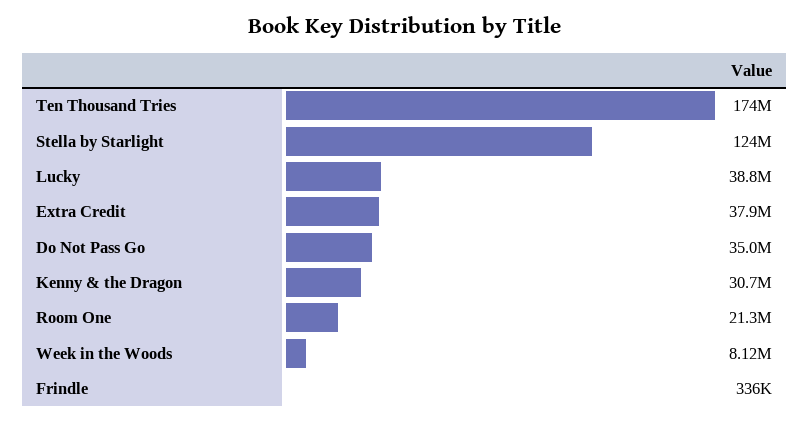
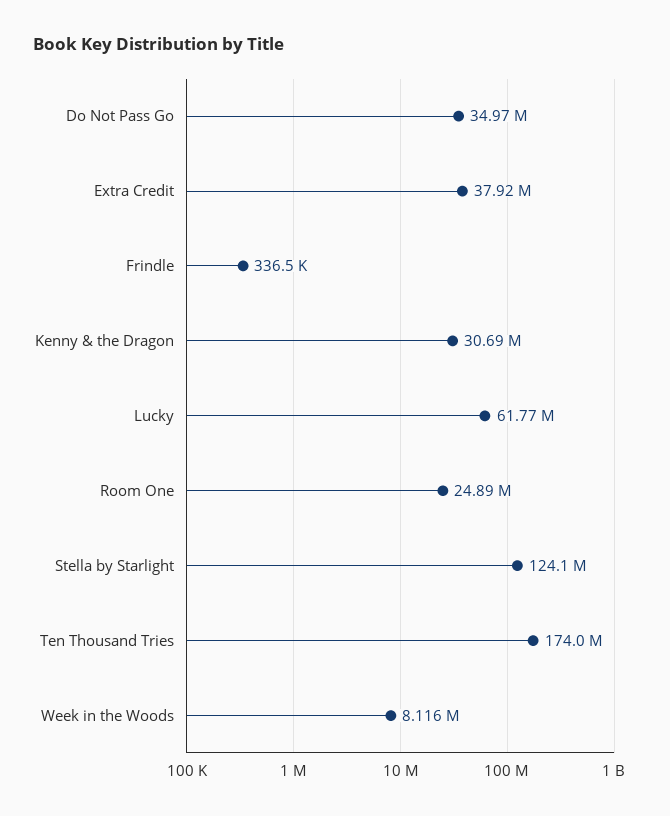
  {
    "Ten Thousand Tries": 174000000,
    "Stella by Starlight": 124100000,
-   "Lucky": 38800000,
+   "Lucky": 61770000,
    "Extra Credit": 37920000,
    "Do Not Pass Go": 34970000,
    "Kenny & the Dragon": 30690000,
-   "Room One": 21300000,
+   "Room One": 24890000,
    "Week in the Woods": 8116000,
    "Frindle": 336500
  }

